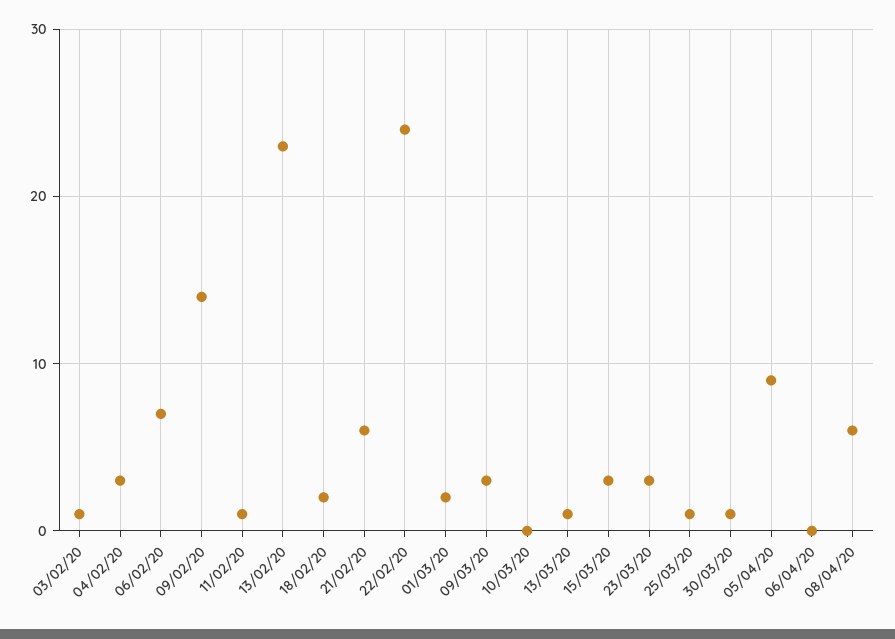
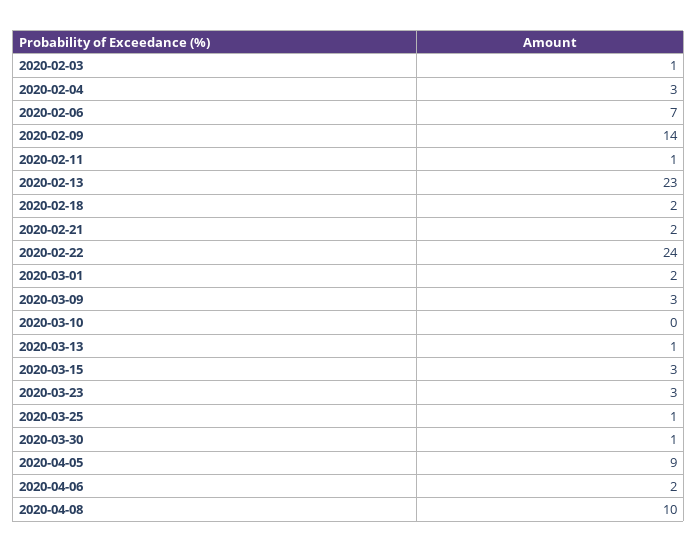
  {
    "03/02/20": 1,
    "04/02/20": 3,
    "06/02/20": 7,
    "09/02/20": 14,
    "11/02/20": 1,
    "13/02/20": 23,
    "18/02/20": 2,
-   "21/02/20": 6,
+   "21/02/20": 2,
    "22/02/20": 24,
    "01/03/20": 2,
    "09/03/20": 3,
    "10/03/20": 0,
    "13/03/20": 1,
    "15/03/20": 3,
    "23/03/20": 3,
    "25/03/20": 1,
    "30/03/20": 1,
    "05/04/20": 9,
-   "06/04/20": 0,
+   "06/04/20": 2,
-   "08/04/20": 6
+   "08/04/20": 10
  }

